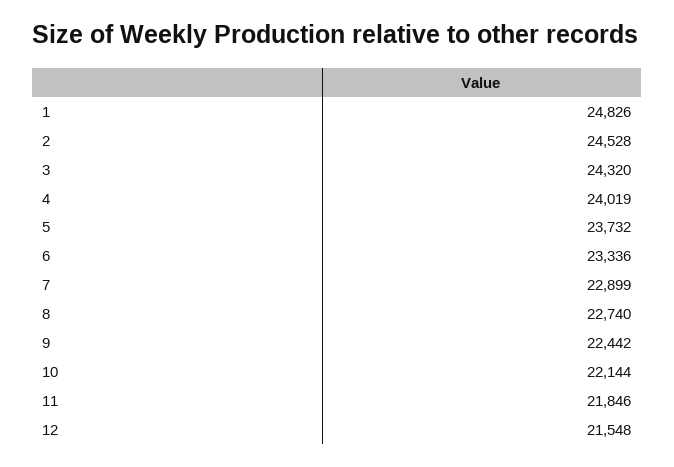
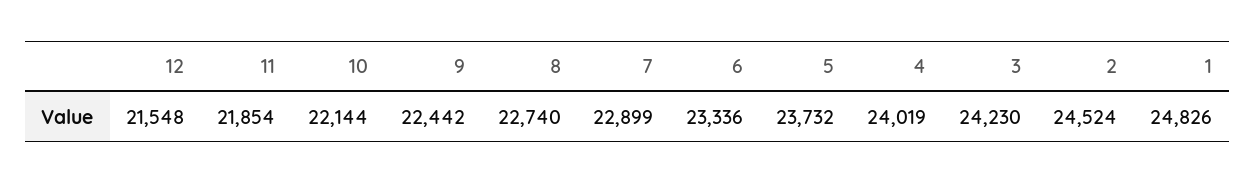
  {
    "1": 24826,
-   "2": 24528,
+   "2": 24524,
-   "3": 24320,
+   "3": 24230,
    "4": 24019,
    "5": 23732,
    "6": 23336,
    "7": 22899,
    "8": 22740,
    "9": 22442,
    "10": 22144,
-   "11": 21846,
+   "11": 21854,
    "12": 21548
  }

